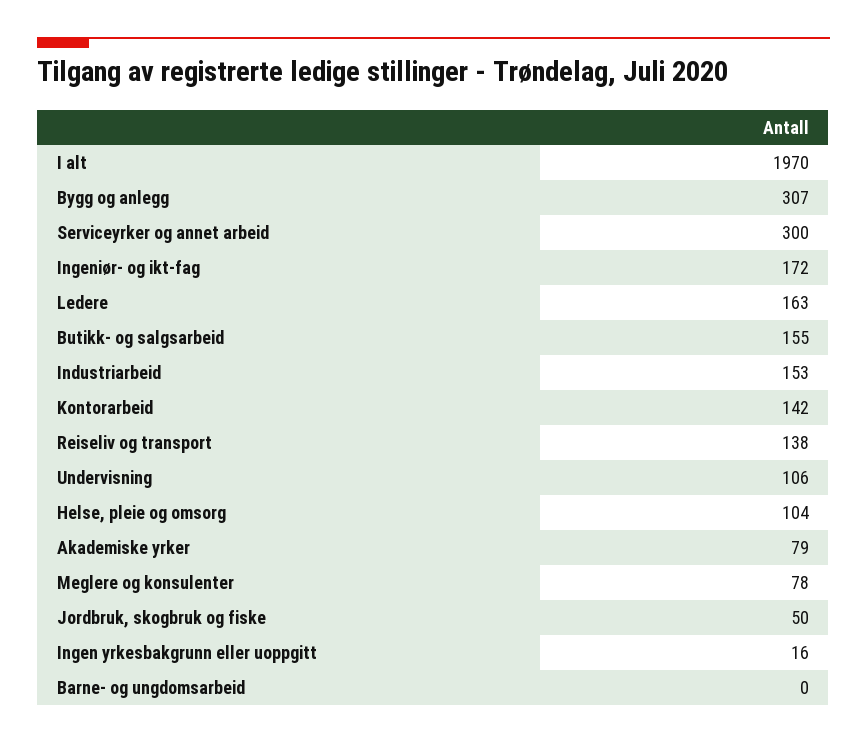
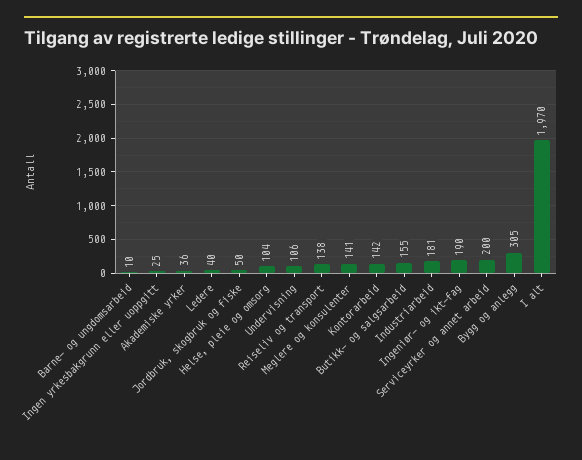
  {
    "I alt": 1970,
-   "Bygg og anlegg": 307,
+   "Bygg og anlegg": 305,
-   "Serviceyrker og annet arbeid": 300,
+   "Serviceyrker og annet arbeid": 200,
-   "Ingeniør- og ikt-fag": 172,
+   "Ingeniør- og ikt-fag": 190,
-   "Ledere": 163,
+   "Ledere": 40,
    "Butikk- og salgsarbeid": 155,
-   "Industriarbeid": 153,
+   "Industriarbeid": 181,
    "Kontorarbeid": 142,
    "Reiseliv og transport": 138,
    "Undervisning": 106,
    "Helse, pleie og omsorg": 104,
-   "Akademiske yrker": 79,
+   "Akademiske yrker": 36,
-   "Meglere og konsulenter": 78,
+   "Meglere og konsulenter": 141,
    "Jordbruk, skogbruk og fiske": 50,
-   "Ingen yrkesbakgrunn eller uoppgitt": 16,
+   "Ingen yrkesbakgrunn eller uoppgitt": 25,
-   "Barne- og ungdomsarbeid": 0
+   "Barne- og ungdomsarbeid": 10
  }

